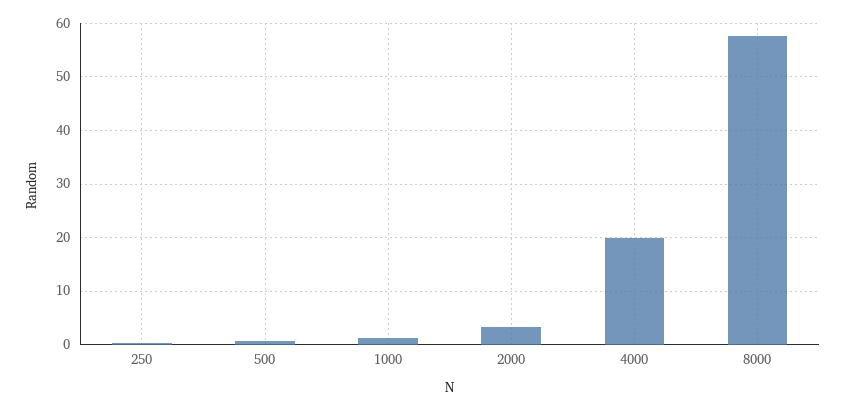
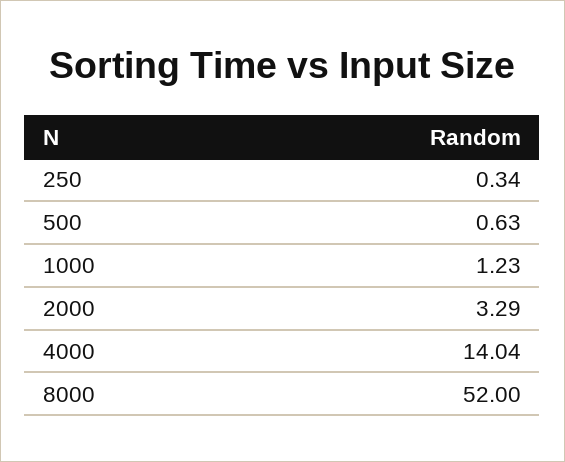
  {
    "250": 0.34,
    "500": 0.63,
    "1000": 1.23,
    "2000": 3.29,
-   "4000": 20,
+   "4000": 14.04,
-   "8000": 58
+   "8000": 52
  }

